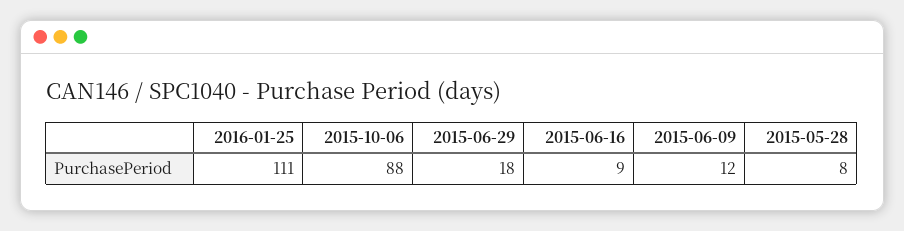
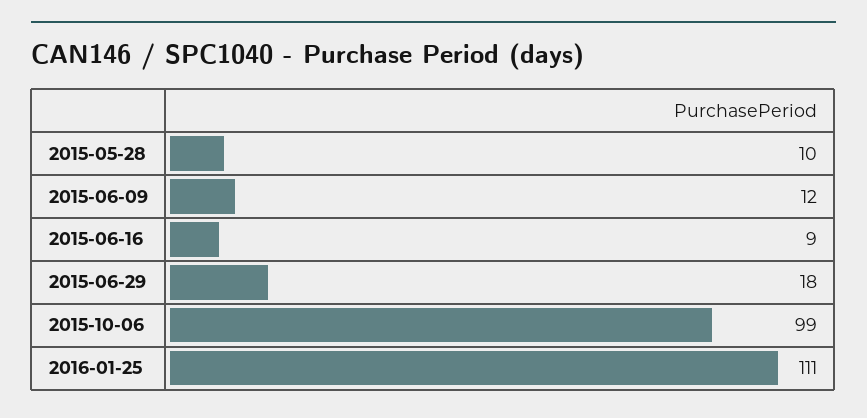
  {
    "2016-01-25": 111,
-   "2015-10-06": 88,
+   "2015-10-06": 99,
    "2015-06-29": 18,
    "2015-06-16": 9,
    "2015-06-09": 12,
-   "2015-05-28": 8
+   "2015-05-28": 10
  }

